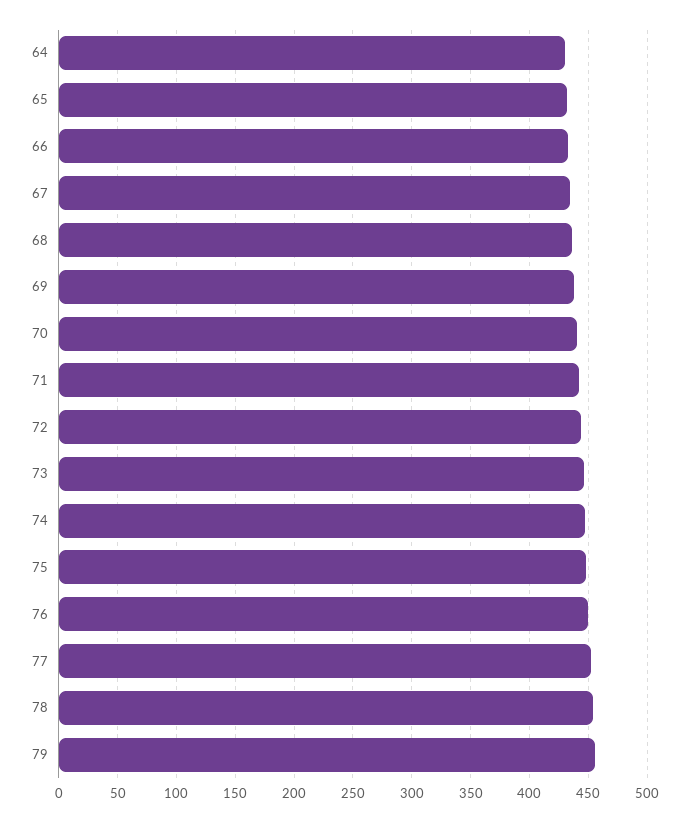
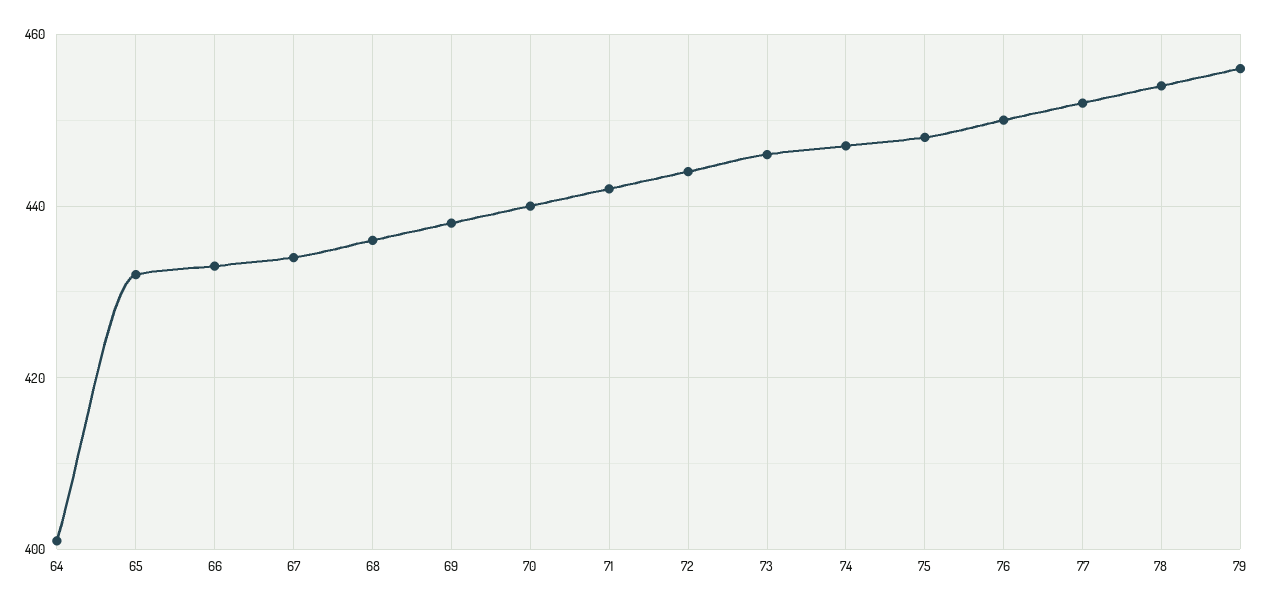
  {
-   "64": 430,
+   "64": 400,
    "65": 430,
    "66": 435,
    "67": 435,
    "68": 435,
    "69": 440,
    "70": 440,
    "71": 440,
    "72": 445,
    "73": 445,
    "74": 445,
    "75": 450,
    "76": 450,
    "77": 450,
    "78": 455,
    "79": 455
  }

